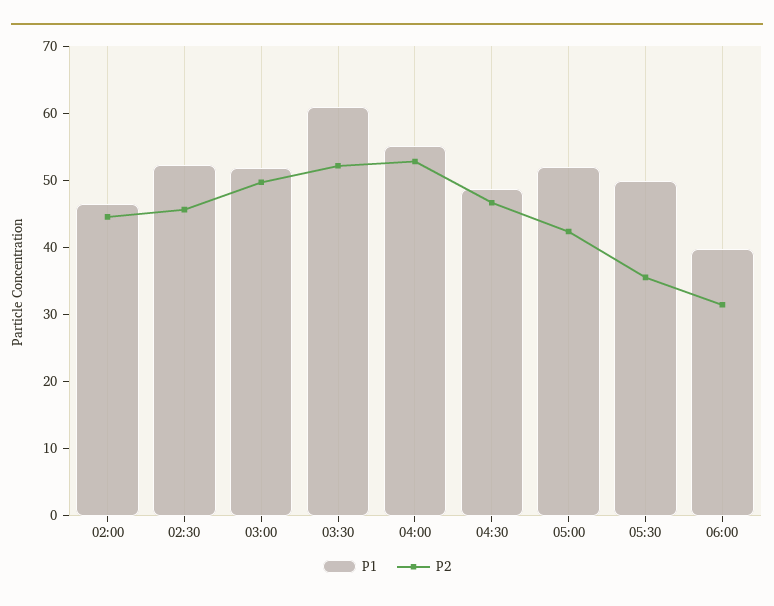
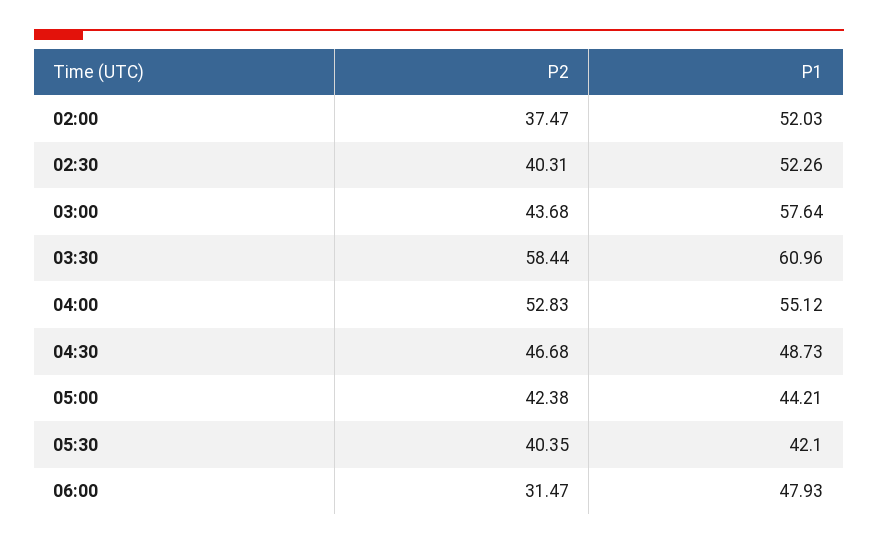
  {
    "P1": {
-     "02:00": 46,
+     "02:00": 52.03,
      "02:30": 52.26,
-     "03:00": 52,
+     "03:00": 57.64,
      "03:30": 60.96,
      "04:00": 55.12,
      "04:30": 48.73,
-     "05:00": 52,
+     "05:00": 44.21,
-     "05:30": 50,
+     "05:30": 42.1,
-     "06:00": 40
+     "06:00": 47.93
    },
    "P2": {
-     "02:00": 44,
+     "02:00": 37.47,
-     "02:30": 46,
+     "02:30": 40.31,
-     "03:00": 50,
+     "03:00": 43.68,
-     "03:30": 52,
+     "03:30": 58.44,
      "04:00": 52.83,
      "04:30": 46.68,
      "05:00": 42.38,
-     "05:30": 36,
+     "05:30": 40.35,
      "06:00": 31.47
    }
  }

